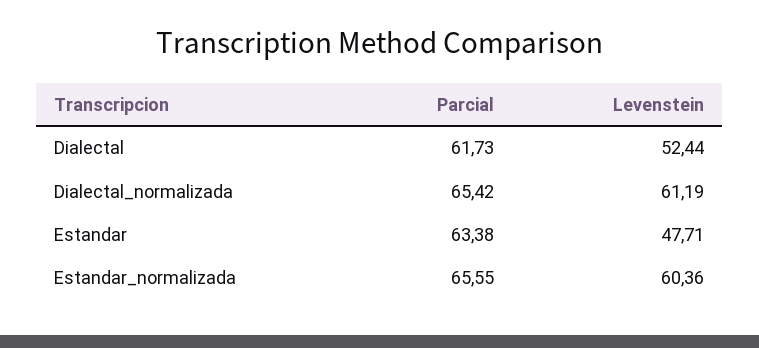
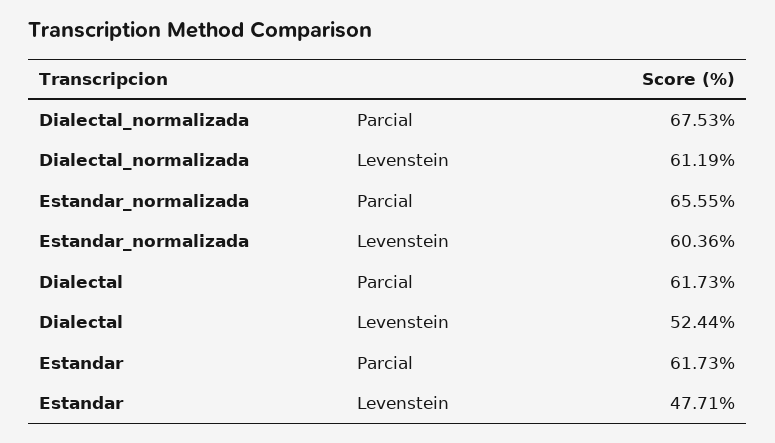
  {
    "Parcial": {
      "Dialectal": 61.73,
-     "Dialectal_normalizada": 65.42,
+     "Dialectal_normalizada": 67.53,
-     "Estandar": 63.38,
+     "Estandar": 61.73,
      "Estandar_normalizada": 65.55
    },
    "Levenstein": {
      "Dialectal": 52.44,
      "Dialectal_normalizada": 61.19,
      "Estandar": 47.71,
      "Estandar_normalizada": 60.36
    }
  }

